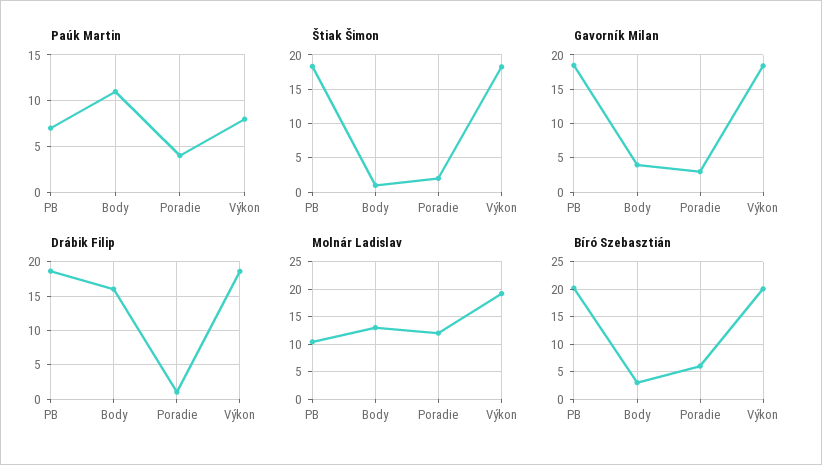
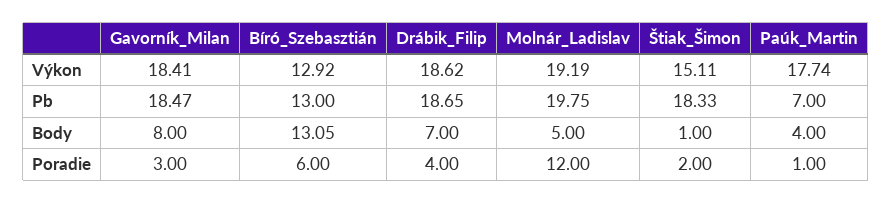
  {
    "Paúk Martin": {
      "PB": 7,
-     "Body": 11,
+     "Body": 4,
-     "Poradie": 4,
+     "Poradie": 1,
-     "Výkon": 8
+     "Výkon": 17.74
    },
    "Štiak Šimon": {
      "PB": 18.33,
      "Body": 1,
      "Poradie": 2,
-     "Výkon": 18
+     "Výkon": 15.11
    },
    "Gavorník Milan": {
      "PB": 18.47,
-     "Body": 4,
+     "Body": 8,
      "Poradie": 3,
      "Výkon": 18.41
    },
    "Drábik Filip": {
      "PB": 18.65,
-     "Body": 16,
+     "Body": 7,
-     "Poradie": 1,
+     "Poradie": 4,
      "Výkon": 18.62
    },
    "Molnár Ladislav": {
-     "PB": 10,
+     "PB": 19.75,
-     "Body": 12.5,
+     "Body": 5,
      "Poradie": 12,
      "Výkon": 19.19
    },
    "Bíró Szebasztián": {
-     "PB": 20,
+     "PB": 13,
-     "Body": 2.5,
+     "Body": 13.05,
      "Poradie": 6,
-     "Výkon": 20
+     "Výkon": 12.92
    }
  }

